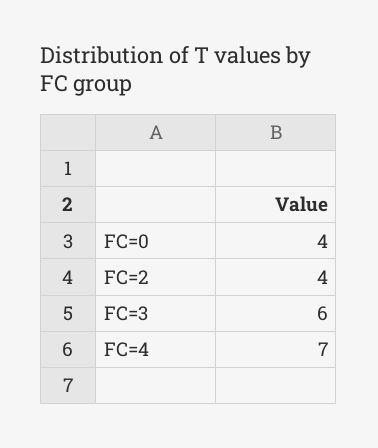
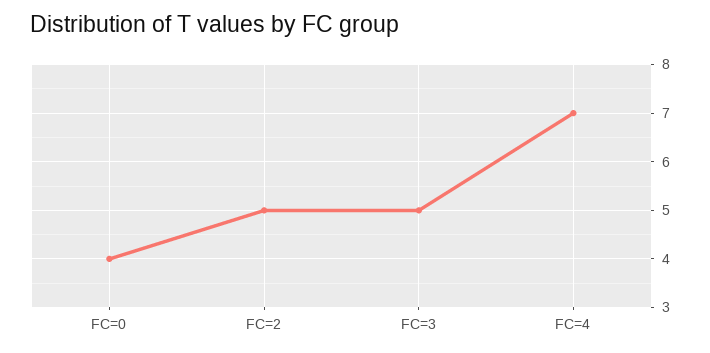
  {
    "FC=0": 4,
-   "FC=2": 4,
+   "FC=2": 5,
-   "FC=3": 6,
+   "FC=3": 5,
    "FC=4": 7
  }

